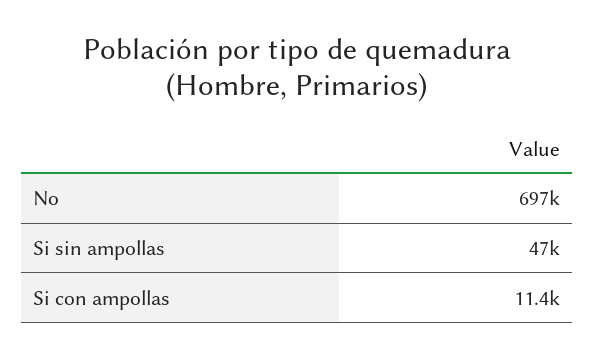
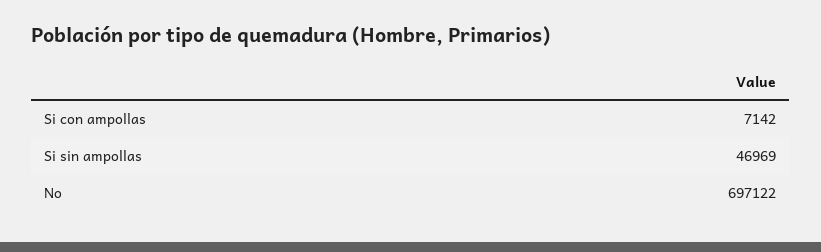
  {
    "No": 697122,
    "Si sin ampollas": 46969,
-   "Si con ampollas": 11400
+   "Si con ampollas": 7142
  }

